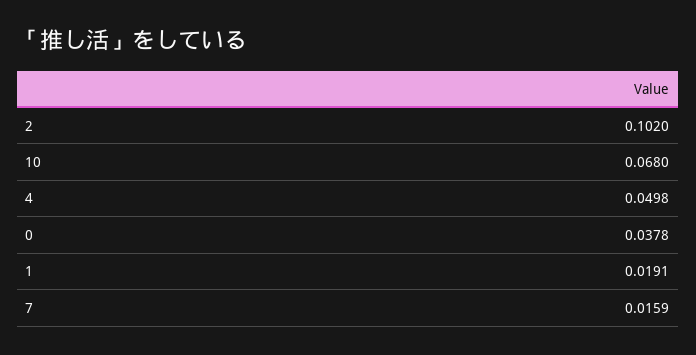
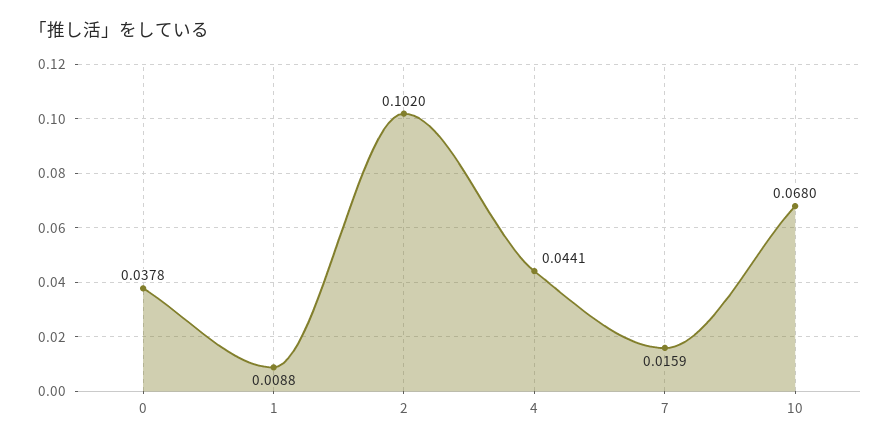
  {
    "2": 0.102,
    "10": 0.068,
-   "4": 0.0498,
+   "4": 0.0441,
    "0": 0.0378,
-   "1": 0.0191,
+   "1": 0.0088,
    "7": 0.0159
  }

